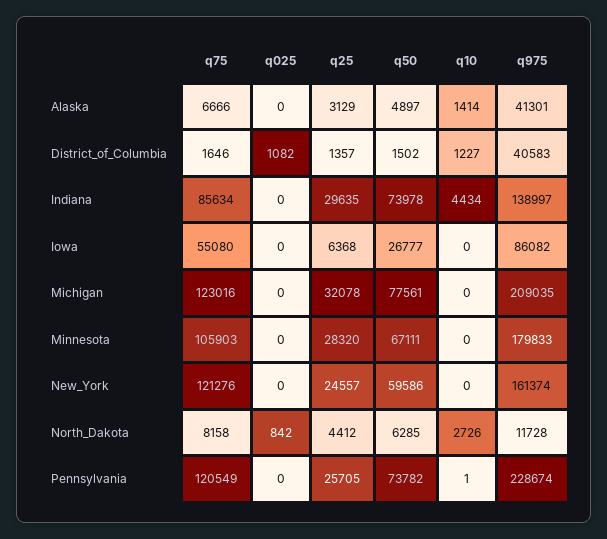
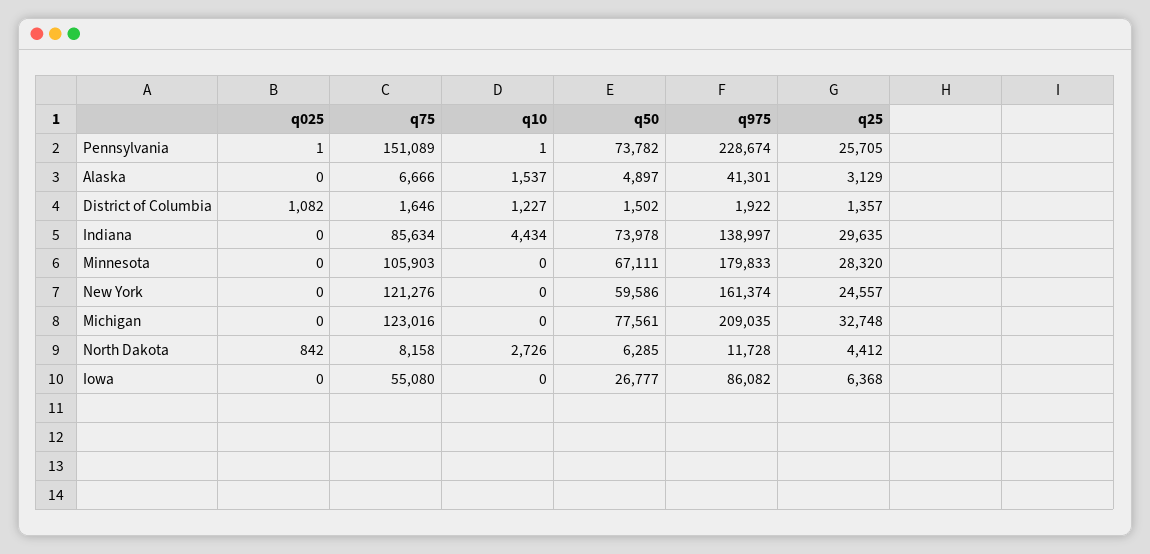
  {
    "q75": {
      "Alaska": 6666,
      "District_of_Columbia": 1646,
      "Indiana": 85634,
      "Iowa": 55080,
      "Michigan": 123016,
      "Minnesota": 105903,
      "New_York": 121276,
      "North_Dakota": 8158,
-     "Pennsylvania": 120549
+     "Pennsylvania": 151089
    },
    "q025": {
      "Alaska": 0,
      "District_of_Columbia": 1082,
      "Indiana": 0,
      "Iowa": 0,
      "Michigan": 0,
      "Minnesota": 0,
      "New_York": 0,
      "North_Dakota": 842,
-     "Pennsylvania": 0
+     "Pennsylvania": 1
    },
    "q25": {
      "Alaska": 3129,
      "District_of_Columbia": 1357,
      "Indiana": 29635,
      "Iowa": 6368,
-     "Michigan": 32078,
+     "Michigan": 32748,
      "Minnesota": 28320,
      "New_York": 24557,
      "North_Dakota": 4412,
      "Pennsylvania": 25705
    },
    "q50": {
      "Alaska": 4897,
      "District_of_Columbia": 1502,
      "Indiana": 73978,
      "Iowa": 26777,
      "Michigan": 77561,
      "Minnesota": 67111,
      "New_York": 59586,
      "North_Dakota": 6285,
      "Pennsylvania": 73782
    },
    "q10": {
-     "Alaska": 1414,
+     "Alaska": 1537,
      "District_of_Columbia": 1227,
      "Indiana": 4434,
      "Iowa": 0,
      "Michigan": 0,
      "Minnesota": 0,
      "New_York": 0,
      "North_Dakota": 2726,
      "Pennsylvania": 1
    },
    "q975": {
      "Alaska": 41301,
-     "District_of_Columbia": 40583,
+     "District_of_Columbia": 1922,
      "Indiana": 138997,
      "Iowa": 86082,
      "Michigan": 209035,
      "Minnesota": 179833,
      "New_York": 161374,
      "North_Dakota": 11728,
      "Pennsylvania": 228674
    }
  }

